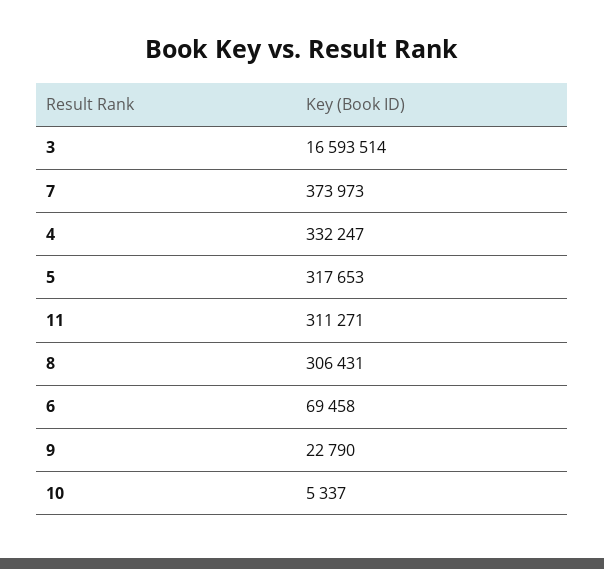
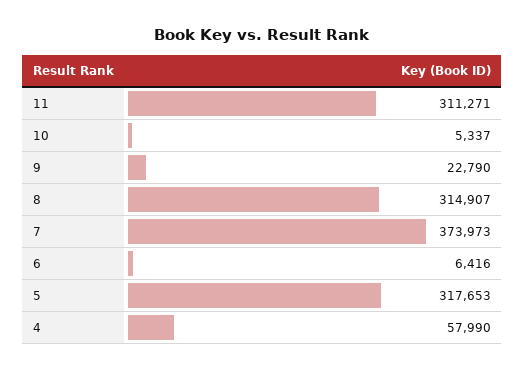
  {
-   "3": 16593514,
    "7": 373973,
-   "4": 332247,
+   "4": 57990,
    "5": 317653,
    "11": 311271,
-   "8": 306431,
+   "8": 314907,
-   "6": 69458,
+   "6": 6416,
    "9": 22790,
    "10": 5337
  }

